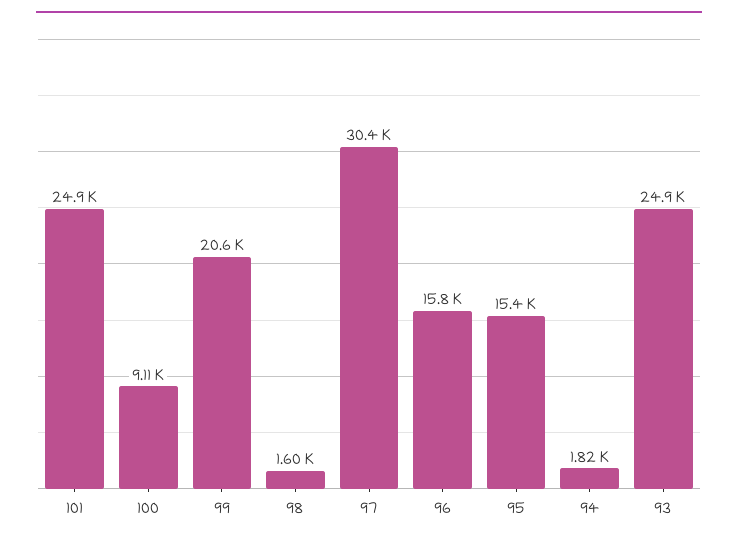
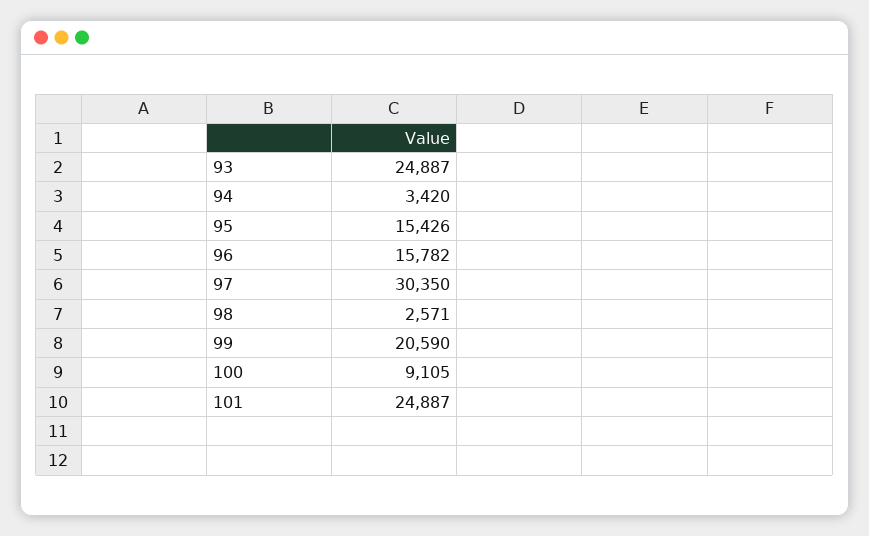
  {
    "101": 24887,
    "100": 9105,
    "99": 20590,
-   "98": 1600,
+   "98": 2571,
    "97": 30350,
    "96": 15782,
    "95": 15426,
-   "94": 1820,
+   "94": 3420,
    "93": 24887
  }

